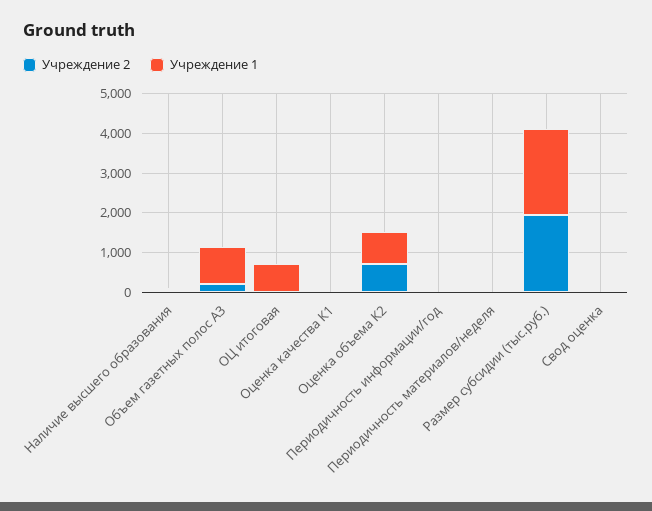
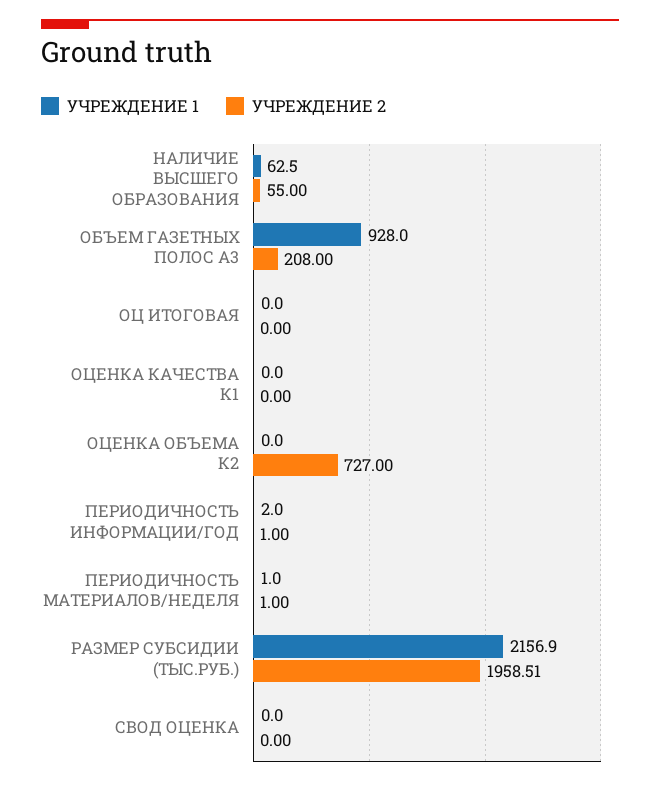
  {
    "Учреждение 2": {
      "Наличие высшего образования": 55,
      "Объем газетных полос А3": 208,
      "ОЦ итоговая": 0,
      "Оценка качества К1": 0,
      "Оценка объема К2": 727,
      "Периодичность информации/год": 1,
      "Периодичность материалов/неделя": 1,
      "Размер субсидии (тыс.руб.)": 1958.51,
      "Свод оценка": 0
    },
    "Учреждение 1": {
      "Наличие высшего образования": 62.5,
      "Объем газетных полос А3": 928,
-     "ОЦ итоговая": 750,
+     "ОЦ итоговая": 0,
      "Оценка качества К1": 0,
-     "Оценка объема К2": 750,
+     "Оценка объема К2": 0,
      "Периодичность информации/год": 2,
      "Периодичность материалов/неделя": 1,
      "Размер субсидии (тыс.руб.)": 2156.9,
      "Свод оценка": 0
    }
  }

